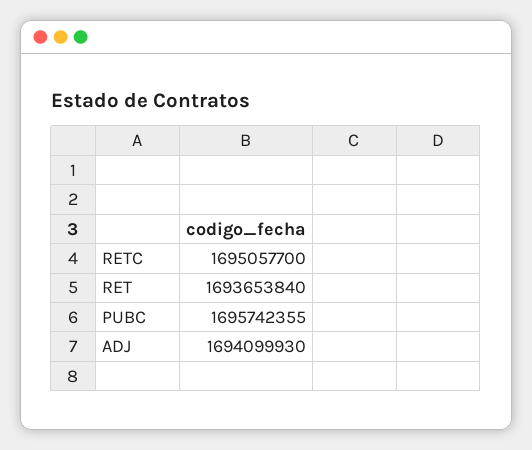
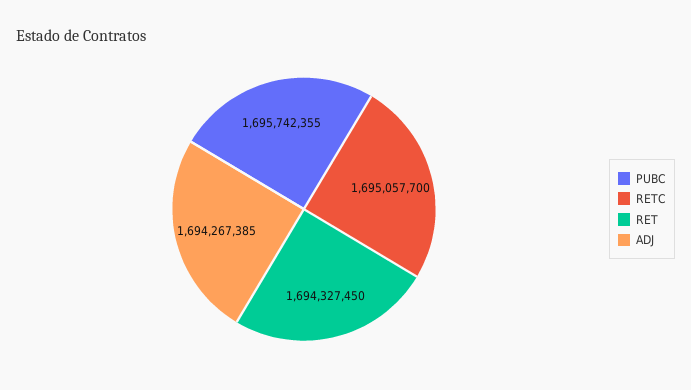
  {
    "RETC": 1695057700,
-   "RET": 1693653840,
+   "RET": 1694327450,
    "PUBC": 1695742355,
-   "ADJ": 1694099930
+   "ADJ": 1694267385
  }

